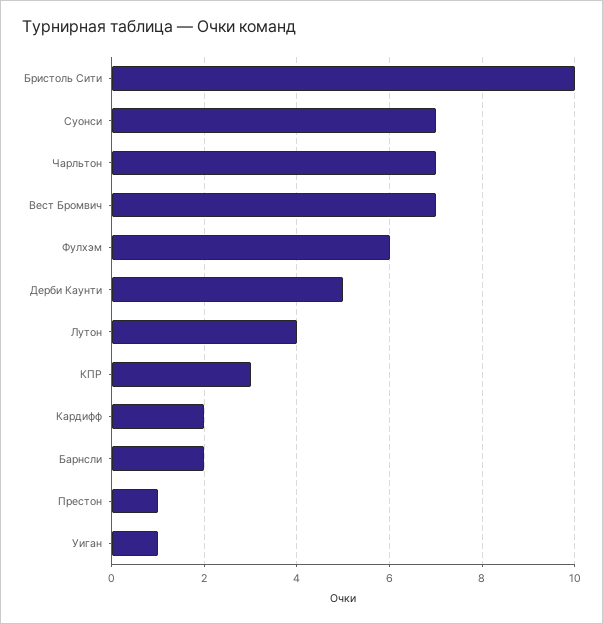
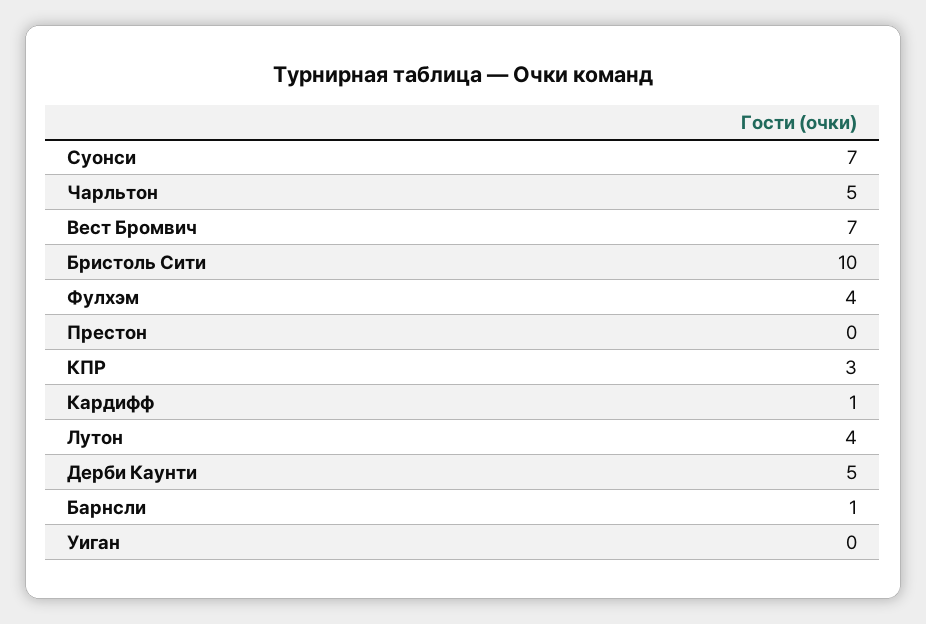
  {
    "Бристоль Сити": 10,
    "Суонси": 7,
-   "Чарльтон": 7,
+   "Чарльтон": 5,
    "Вест Бромвич": 7,
-   "Фулхэм": 6,
+   "Фулхэм": 4,
    "Дерби Каунти": 5,
    "Лутон": 4,
    "КПР": 3,
-   "Кардифф": 2,
+   "Кардифф": 1,
-   "Барнсли": 2,
+   "Барнсли": 1,
-   "Престон": 1,
+   "Престон": 0,
-   "Уиган": 1
+   "Уиган": 0
  }

